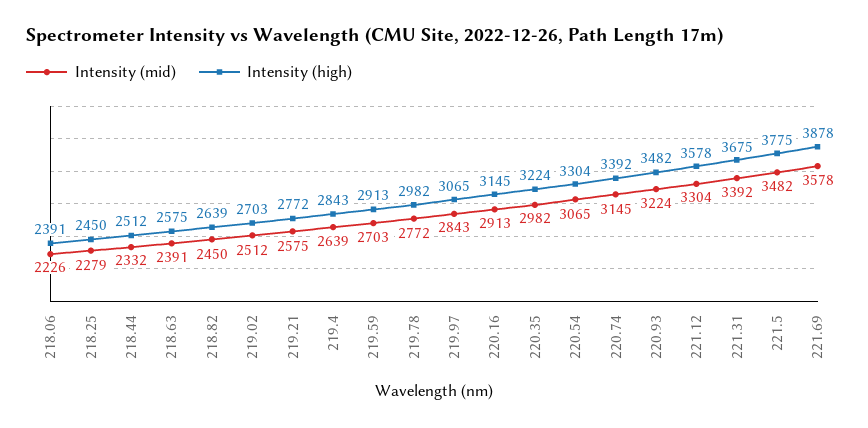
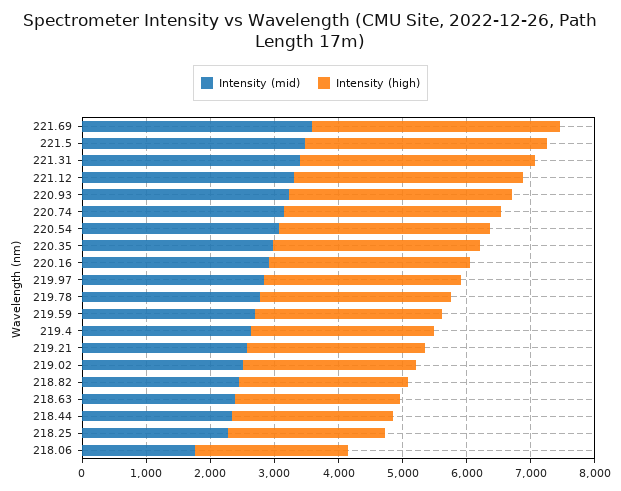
  {
    "Intensity (mid)": {
-     "218.06": 2226,
+     "218.06": 1800,
      "218.25": 2279,
      "218.44": 2332,
      "218.63": 2391,
      "218.82": 2450,
      "219.02": 2512,
      "219.21": 2575,
      "219.4": 2639,
      "219.59": 2703,
      "219.78": 2772,
      "219.97": 2843,
      "220.16": 2913,
      "220.35": 2982,
      "220.54": 3065,
      "220.74": 3145,
      "220.93": 3224,
      "221.12": 3304,
      "221.31": 3392,
      "221.5": 3482,
      "221.69": 3578
    },
    "Intensity (high)": {
      "218.06": 2391,
      "218.25": 2450,
      "218.44": 2512,
      "218.63": 2575,
      "218.82": 2639,
      "219.02": 2703,
      "219.21": 2772,
      "219.4": 2843,
      "219.59": 2913,
      "219.78": 2982,
      "219.97": 3065,
      "220.16": 3145,
      "220.35": 3224,
      "220.54": 3304,
      "220.74": 3392,
      "220.93": 3482,
      "221.12": 3578,
      "221.31": 3675,
      "221.5": 3775,
      "221.69": 3878
    }
  }

